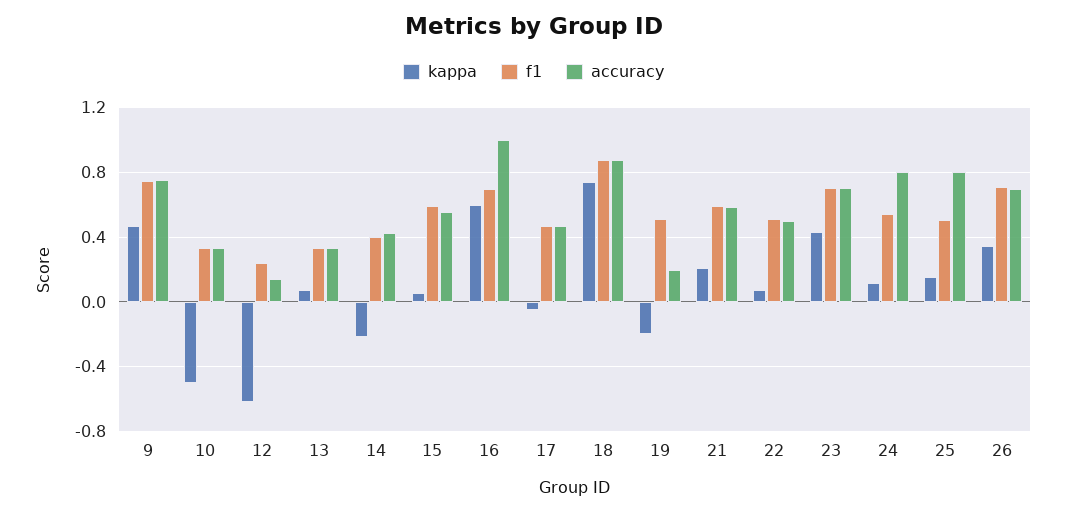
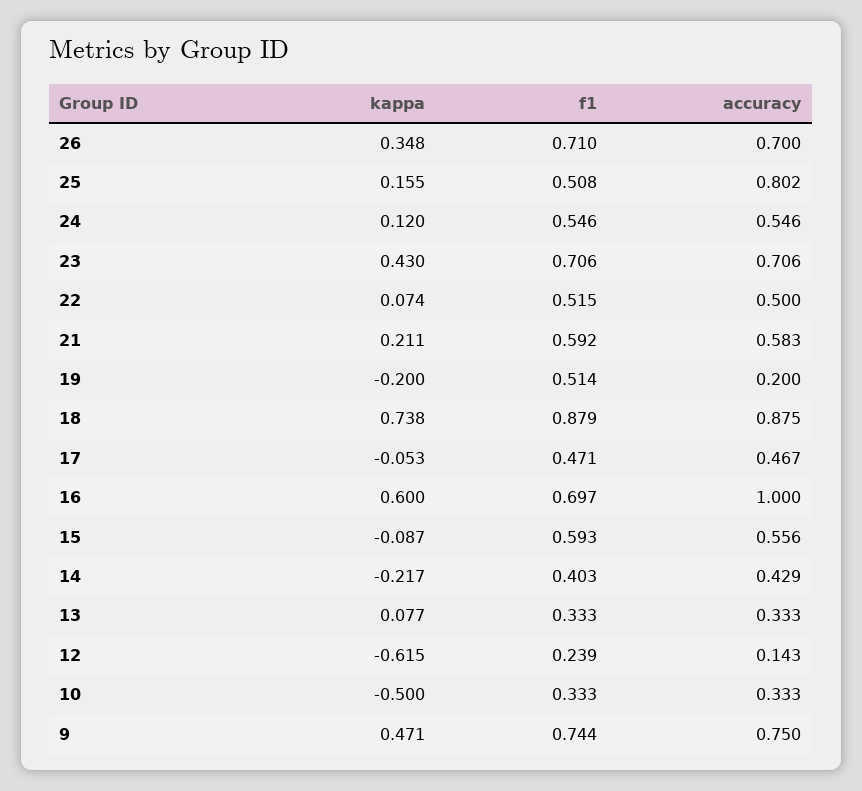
  {
    "kappa": {
      "9": 0.471,
      "10": -0.5,
      "12": -0.615,
      "13": 0.077,
      "14": -0.217,
-     "15": 0.05,
+     "15": -0.087,
      "16": 0.6,
      "17": -0.053,
      "18": 0.738,
      "19": -0.2,
      "21": 0.211,
      "22": 0.074,
      "23": 0.43,
      "24": 0.12,
      "25": 0.155,
      "26": 0.348
    },
    "f1": {
      "9": 0.744,
      "10": 0.333,
      "12": 0.239,
      "13": 0.333,
      "14": 0.403,
      "15": 0.593,
      "16": 0.697,
      "17": 0.471,
      "18": 0.879,
      "19": 0.514,
      "21": 0.592,
      "22": 0.515,
      "23": 0.706,
      "24": 0.546,
      "25": 0.508,
      "26": 0.71
    },
    "accuracy": {
      "9": 0.75,
      "10": 0.333,
      "12": 0.143,
      "13": 0.333,
      "14": 0.429,
      "15": 0.556,
      "16": 1,
      "17": 0.467,
      "18": 0.875,
      "19": 0.2,
      "21": 0.583,
      "22": 0.5,
      "23": 0.706,
-     "24": 0.8,
+     "24": 0.546,
      "25": 0.802,
      "26": 0.7
    }
  }

